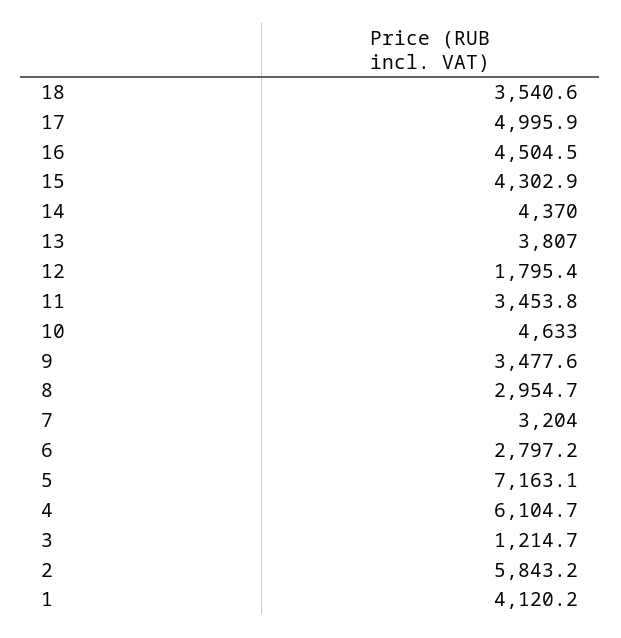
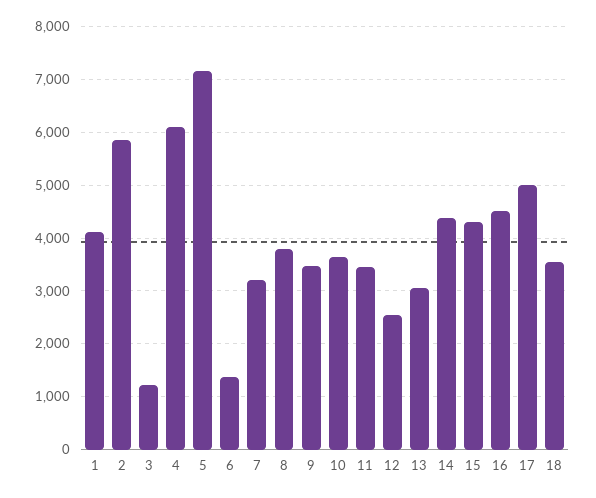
  {
    "18": 3540.6,
    "17": 4995.9,
    "16": 4504.5,
    "15": 4302.9,
    "14": 4370,
-   "13": 3807,
+   "13": 3000,
-   "12": 1795.4,
+   "12": 2600,
    "11": 3453.8,
-   "10": 4633,
+   "10": 3600,
    "9": 3477.6,
-   "8": 2954.7,
+   "8": 3800,
    "7": 3204,
-   "6": 2797.2,
+   "6": 1400,
    "5": 7163.1,
    "4": 6104.7,
    "3": 1214.7,
    "2": 5843.2,
    "1": 4120.2
  }

